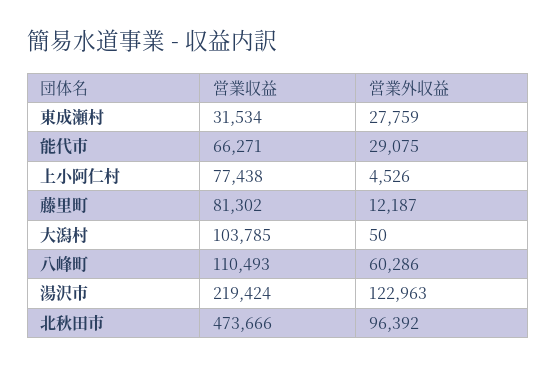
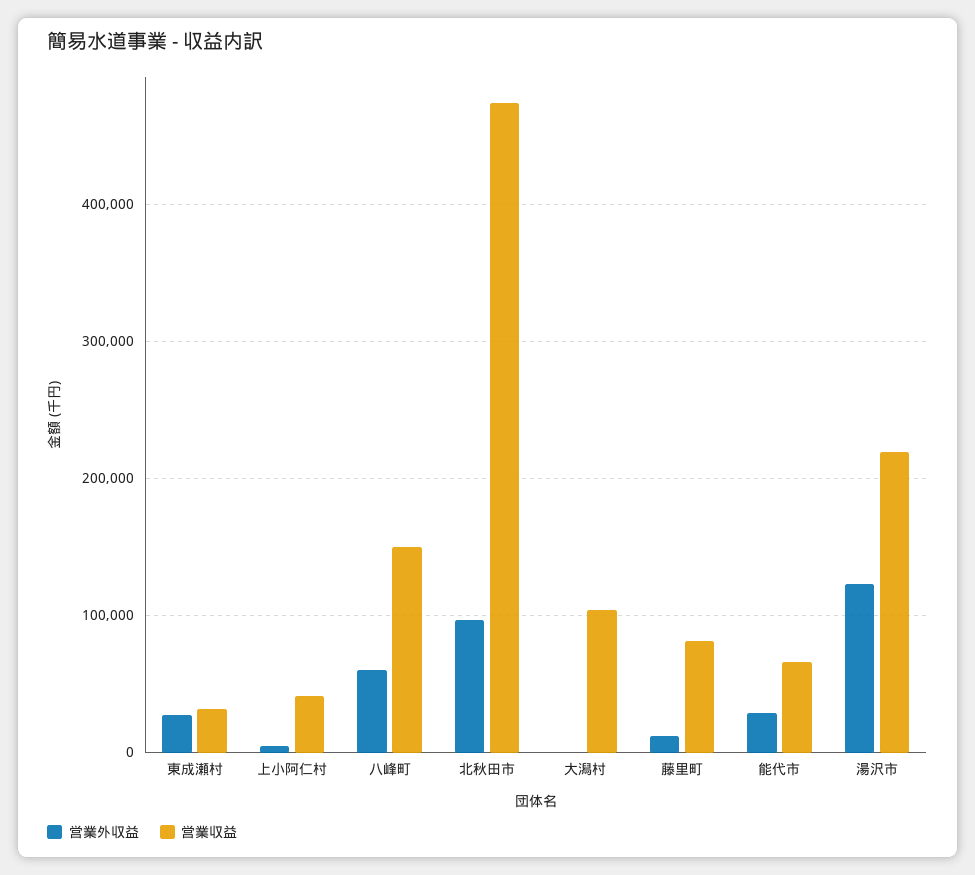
  {
    "営業収益": {
      "東成瀬村": 31534,
      "能代市": 66271,
-     "上小阿仁村": 77438,
+     "上小阿仁村": 40000,
      "藤里町": 81302,
      "大潟村": 103785,
-     "八峰町": 110493,
+     "八峰町": 150000,
      "湯沢市": 219424,
      "北秋田市": 473666
    },
    "営業外収益": {
      "東成瀬村": 27759,
      "能代市": 29075,
      "上小阿仁村": 4526,
      "藤里町": 12187,
      "大潟村": 50,
      "八峰町": 60286,
      "湯沢市": 122963,
      "北秋田市": 96392
    }
  }

